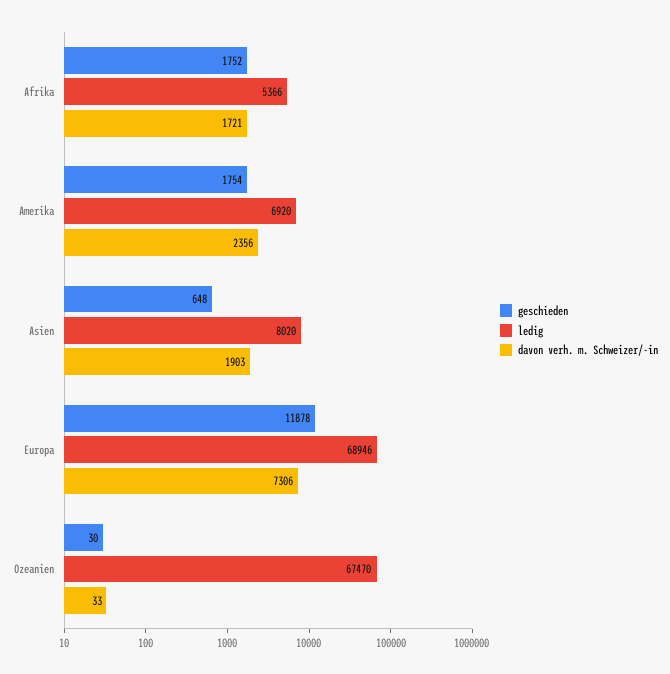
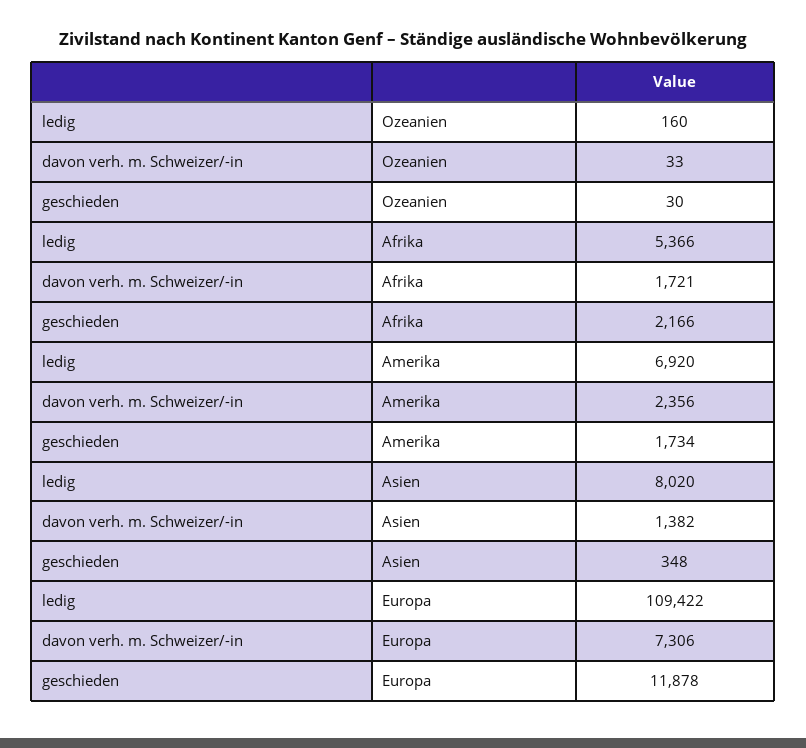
  {
    "geschieden": {
-     "Afrika": 1752,
+     "Afrika": 2166,
-     "Amerika": 1754,
+     "Amerika": 1734,
-     "Asien": 648,
+     "Asien": 348,
      "Europa": 11878,
      "Ozeanien": 30
    },
    "ledig": {
      "Afrika": 5366,
      "Amerika": 6920,
      "Asien": 8020,
-     "Europa": 68946,
+     "Europa": 109422,
-     "Ozeanien": 67470
+     "Ozeanien": 160
    },
    "davon verh. m. Schweizer/-in": {
      "Afrika": 1721,
      "Amerika": 2356,
-     "Asien": 1903,
+     "Asien": 1382,
      "Europa": 7306,
      "Ozeanien": 33
    }
  }

